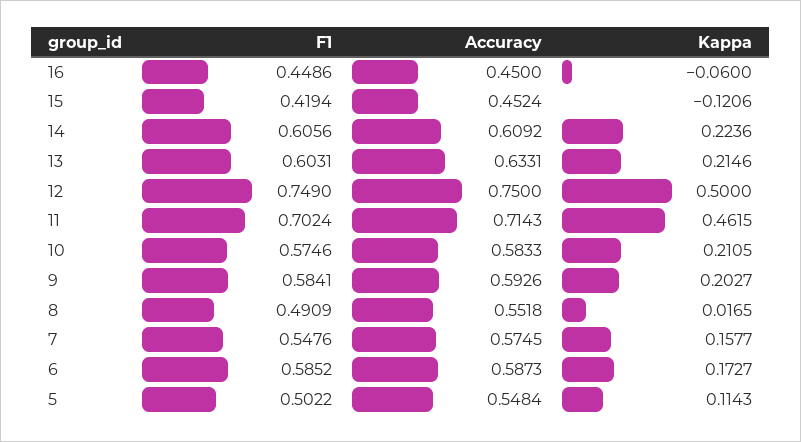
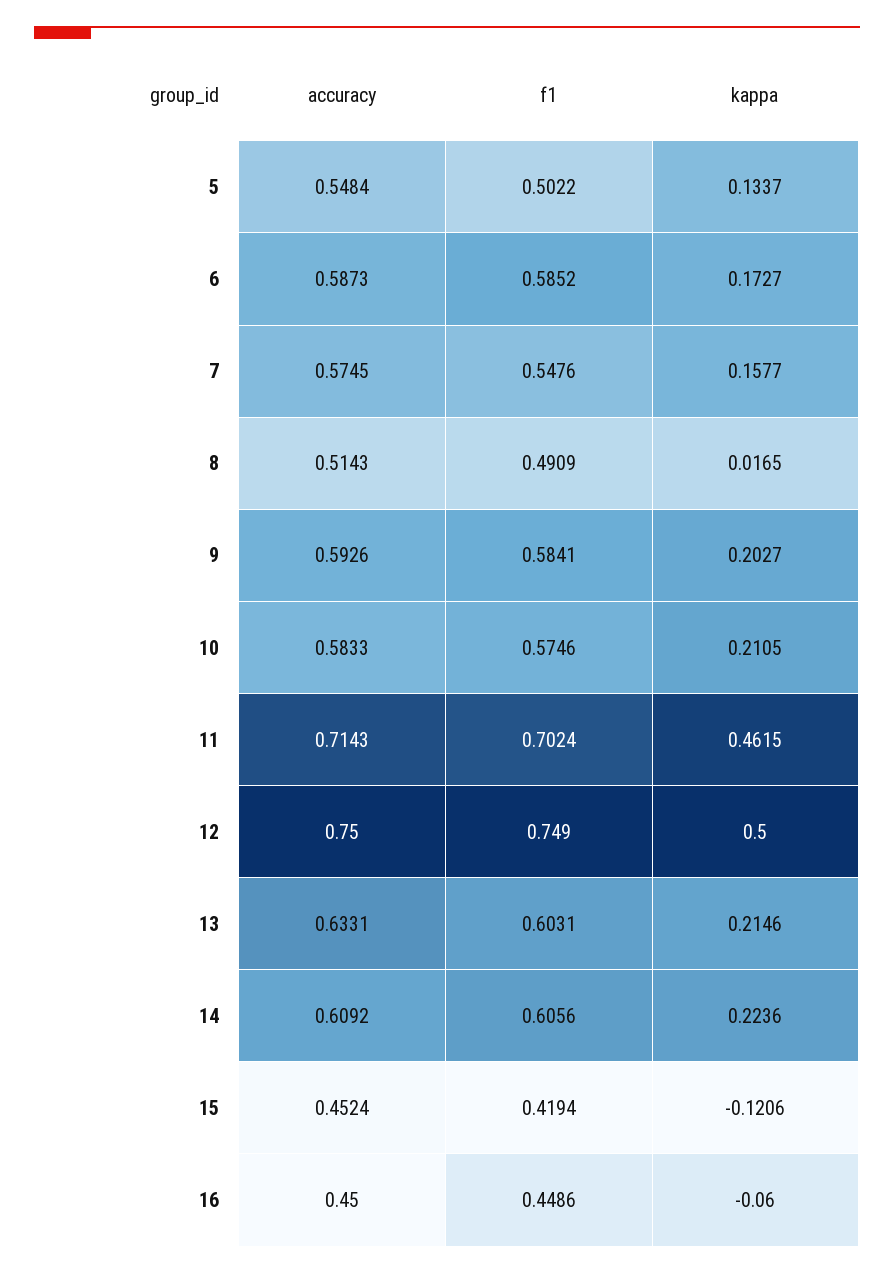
  {
    "F1": {
      "16": 0.4486,
      "15": 0.4194,
      "14": 0.6056,
      "13": 0.6031,
      "12": 0.749,
      "11": 0.7024,
      "10": 0.5746,
      "9": 0.5841,
      "8": 0.4909,
      "7": 0.5476,
      "6": 0.5852,
      "5": 0.5022
    },
    "Accuracy": {
      "16": 0.45,
      "15": 0.4524,
      "14": 0.6092,
      "13": 0.6331,
      "12": 0.75,
      "11": 0.7143,
      "10": 0.5833,
      "9": 0.5926,
-     "8": 0.5518,
+     "8": 0.5143,
      "7": 0.5745,
      "6": 0.5873,
      "5": 0.5484
    },
    "Kappa": {
      "16": -0.06,
      "15": -0.1206,
      "14": 0.2236,
      "13": 0.2146,
      "12": 0.5,
      "11": 0.4615,
      "10": 0.2105,
      "9": 0.2027,
      "8": 0.0165,
      "7": 0.1577,
      "6": 0.1727,
-     "5": 0.1143
+     "5": 0.1337
    }
  }

